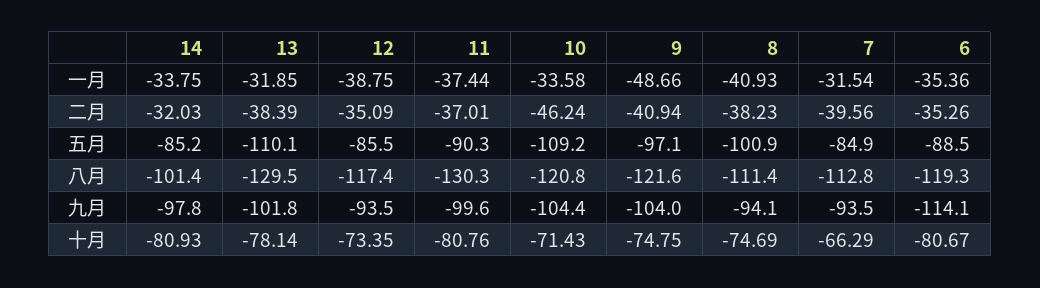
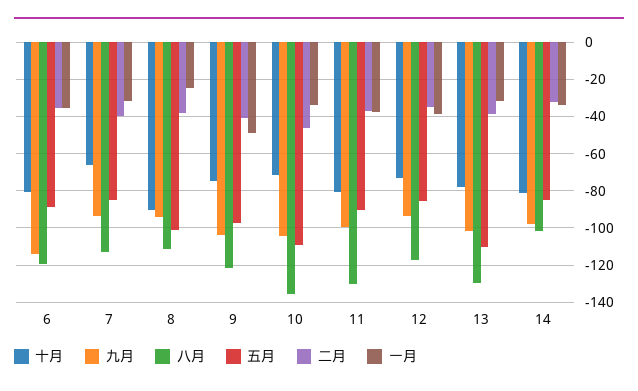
  {
    "一月": {
      "14": -33.75,
      "13": -31.85,
      "12": -38.75,
      "11": -37.44,
      "10": -33.58,
      "9": -48.66,
-     "8": -40.93,
+     "8": -25,
      "7": -31.54,
      "6": -35.36
    },
    "二月": {
      "14": -32.03,
      "13": -38.39,
      "12": -35.09,
      "11": -37.01,
      "10": -46.24,
      "9": -40.94,
      "8": -38.23,
      "7": -39.56,
      "6": -35.26
    },
    "五月": {
      "14": -85.2,
      "13": -110.1,
      "12": -85.5,
      "11": -90.3,
      "10": -109.2,
      "9": -97.1,
      "8": -100.9,
      "7": -84.9,
      "6": -88.5
    },
    "八月": {
      "14": -101.4,
      "13": -129.5,
      "12": -117.4,
      "11": -130.3,
-     "10": -120.8,
+     "10": -135,
      "9": -121.6,
      "8": -111.4,
      "7": -112.8,
      "6": -119.3
    },
    "九月": {
      "14": -97.8,
      "13": -101.8,
      "12": -93.5,
      "11": -99.6,
      "10": -104.4,
      "9": -104,
      "8": -94.1,
      "7": -93.5,
      "6": -114.1
    },
    "十月": {
      "14": -80.93,
      "13": -78.14,
      "12": -73.35,
      "11": -80.76,
      "10": -71.43,
      "9": -74.75,
-     "8": -74.69,
+     "8": -90,
      "7": -66.29,
      "6": -80.67
    }
  }

